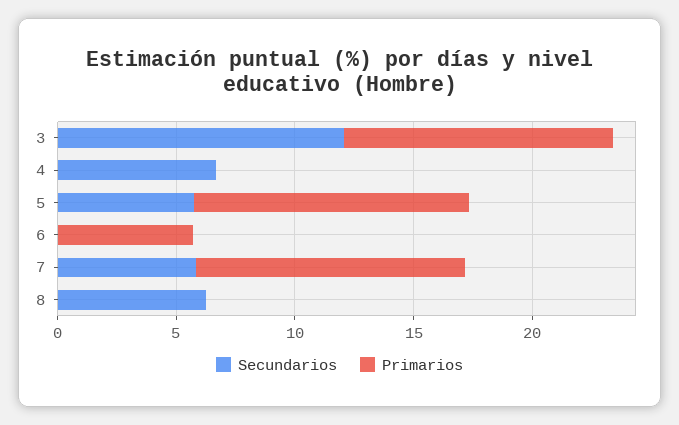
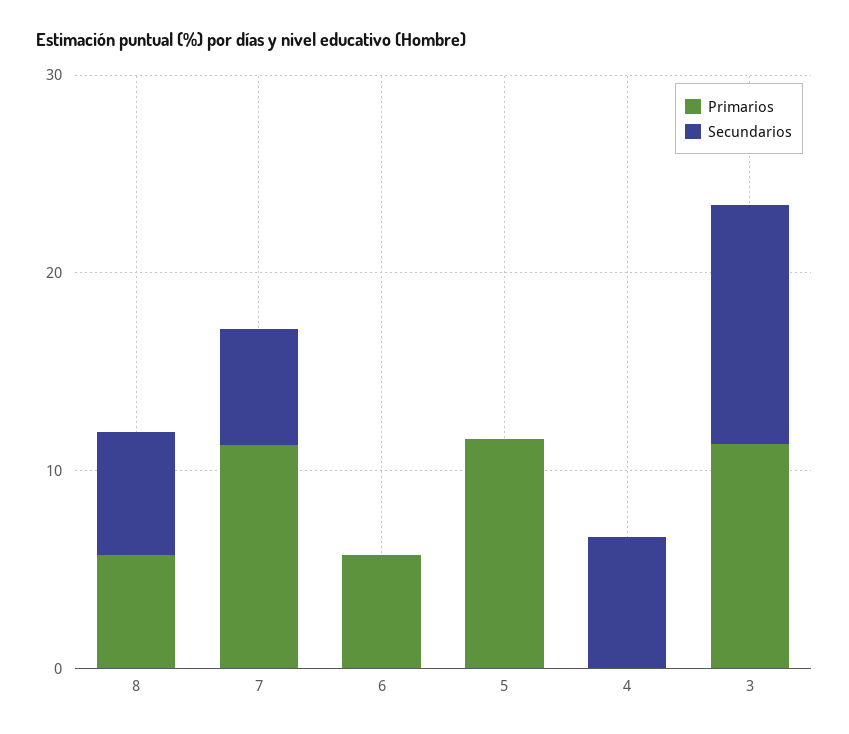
  {
    "Secundarios": {
      "3": 12,
      "4": 7,
-     "5": 6,
+     "5": 0,
      "6": 0,
      "7": 6,
      "8": 6
    },
    "Primarios": {
      "3": 11,
      "4": 0,
      "5": 12,
      "6": 6,
      "7": 11,
-     "8": 0
+     "8": 6
    }
  }

